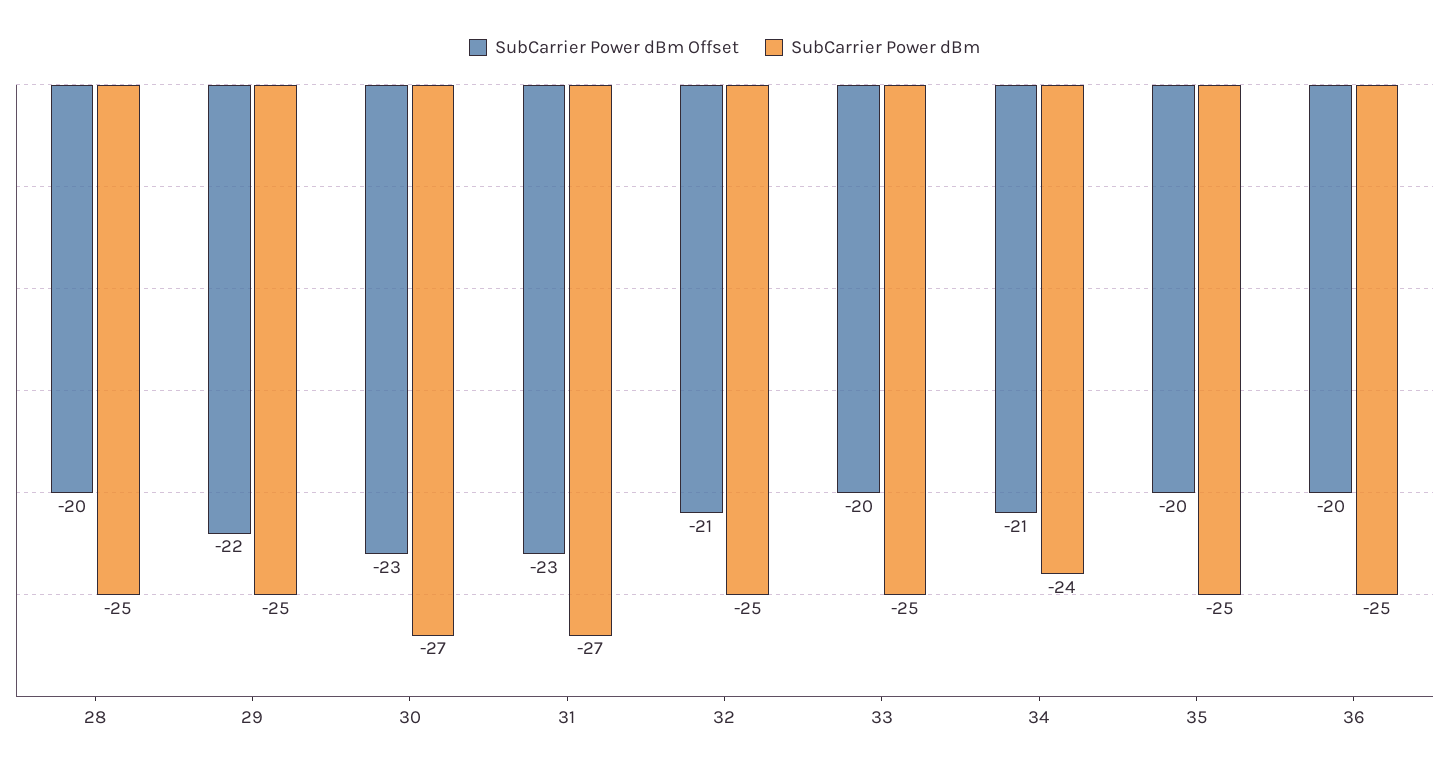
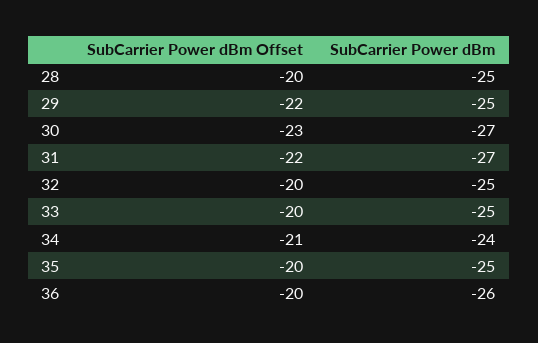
  {
    "SubCarrier Power dBm Offset": {
      "28": -20,
      "29": -22,
      "30": -23,
-     "31": -23,
+     "31": -22,
-     "32": -21,
+     "32": -20,
      "33": -20,
      "34": -21,
      "35": -20,
      "36": -20
    },
    "SubCarrier Power dBm": {
      "28": -25,
      "29": -25,
      "30": -27,
      "31": -27,
      "32": -25,
      "33": -25,
      "34": -24,
      "35": -25,
-     "36": -25
+     "36": -26
    }
  }

